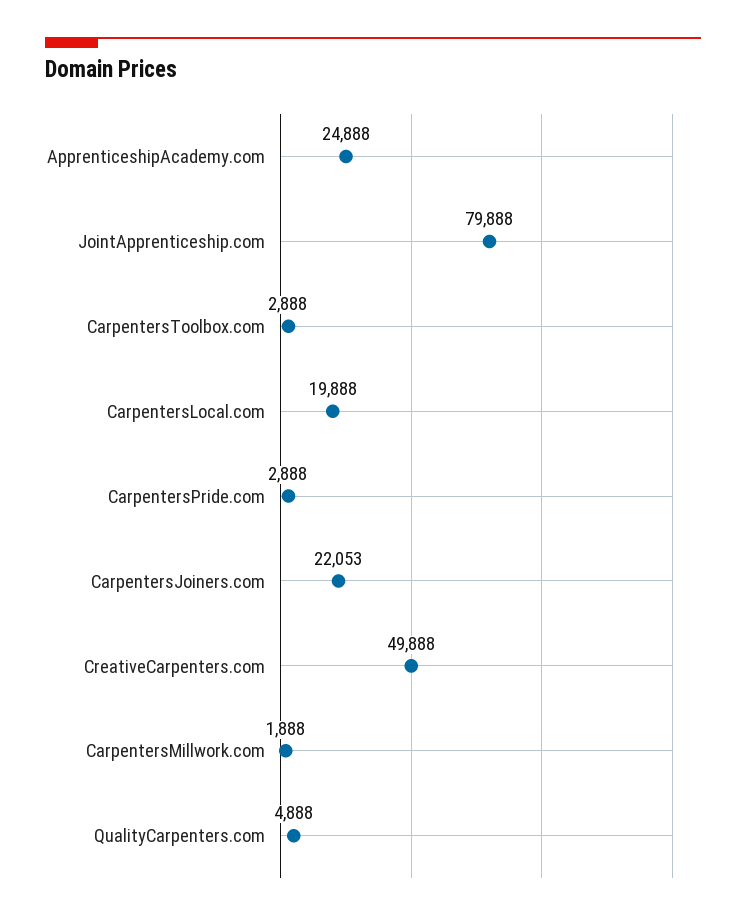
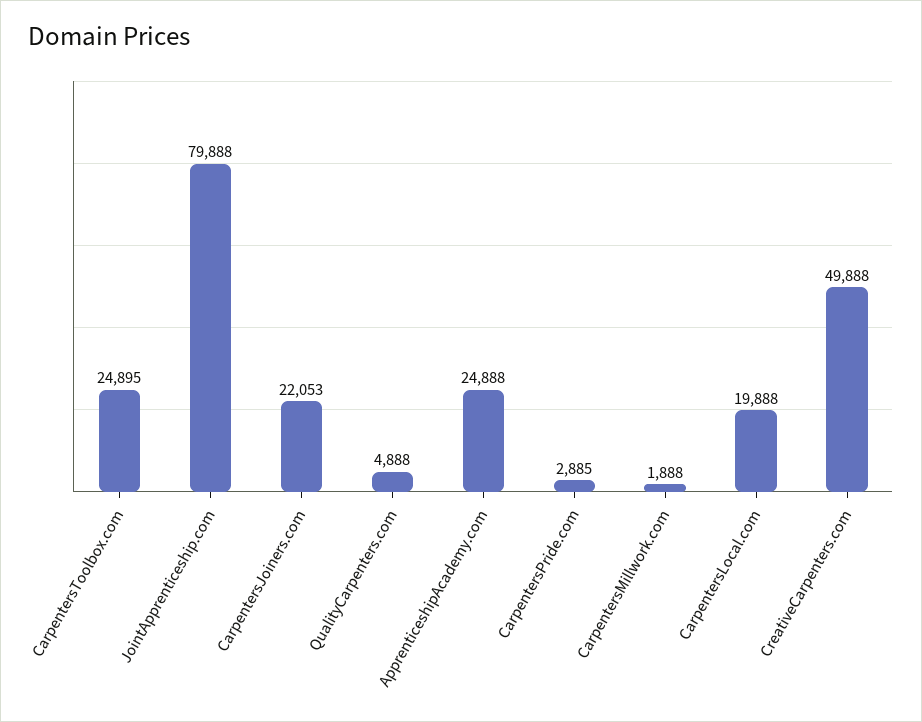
  {
    "ApprenticeshipAcademy.com": 24888,
    "JointApprenticeship.com": 79888,
-   "CarpentersToolbox.com": 2888,
+   "CarpentersToolbox.com": 24895,
    "CarpentersLocal.com": 19888,
-   "CarpentersPride.com": 2888,
+   "CarpentersPride.com": 2885,
    "CarpentersJoiners.com": 22053,
    "CreativeCarpenters.com": 49888,
    "CarpentersMillwork.com": 1888,
    "QualityCarpenters.com": 4888
  }

